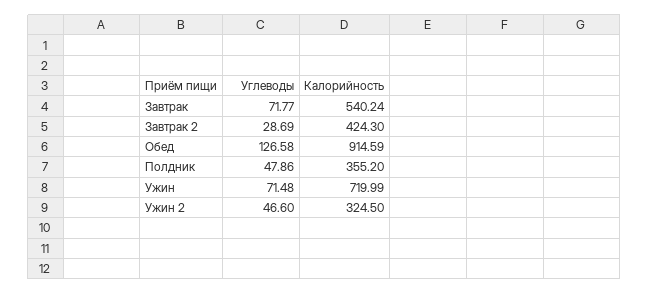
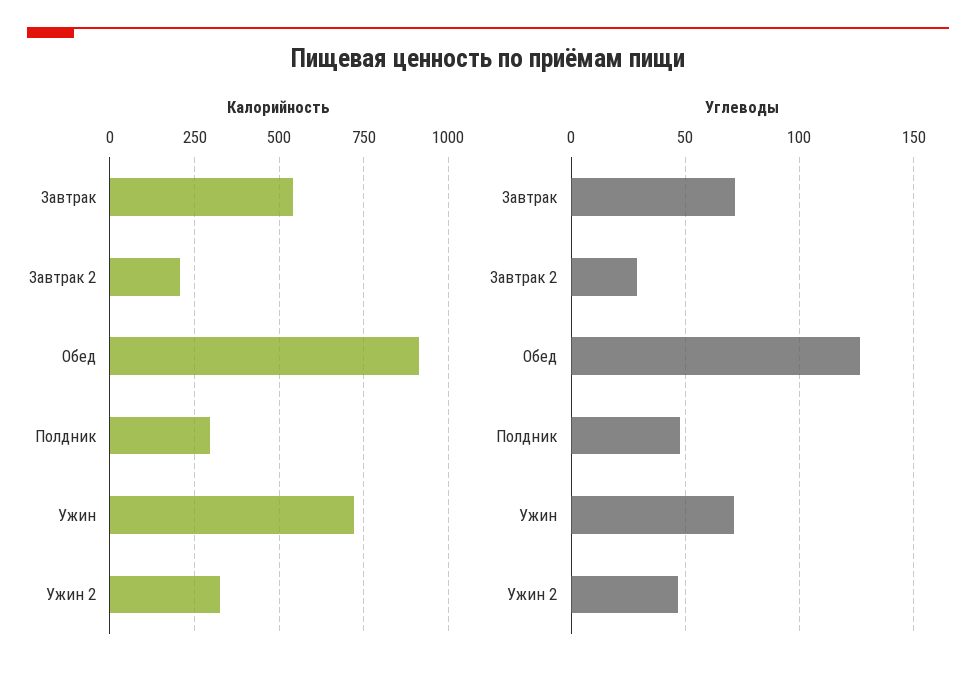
  {
    "Углеводы": {
      "Завтрак": 71.77,
      "Завтрак 2": 28.69,
      "Обед": 126.58,
      "Полдник": 47.86,
      "Ужин": 71.48,
      "Ужин 2": 46.6
    },
    "Калорийность": {
      "Завтрак": 540.24,
-     "Завтрак 2": 424.3,
+     "Завтрак 2": 200,
      "Обед": 914.59,
-     "Полдник": 355.2,
+     "Полдник": 300,
      "Ужин": 719.99,
      "Ужин 2": 324.5
    }
  }

